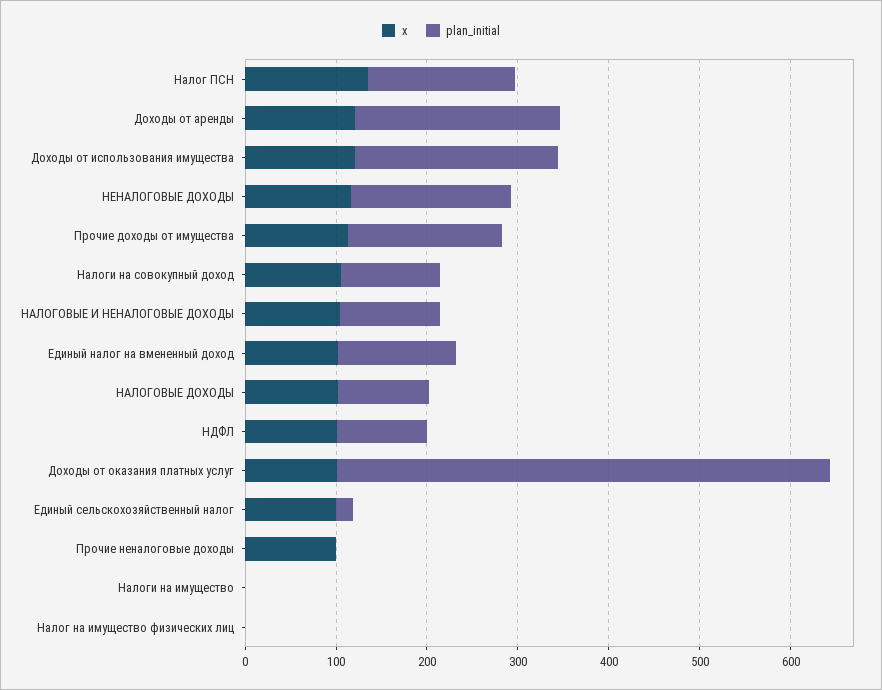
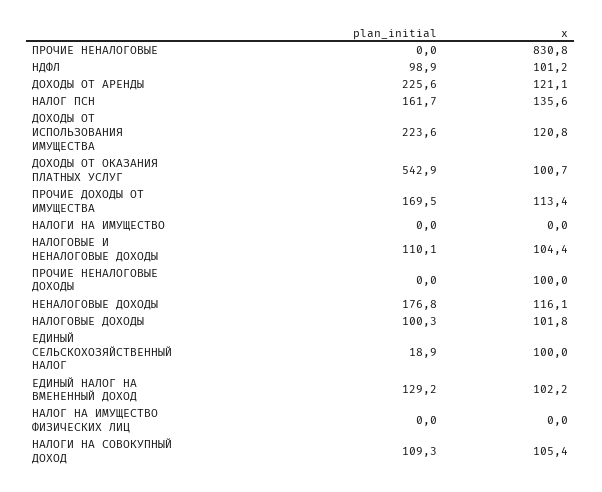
  {
    "x": {
      "Налог ПСН": 135.6,
      "Доходы от аренды": 121.1,
      "Доходы от использования имущества": 120.8,
      "НЕНАЛОГОВЫЕ ДОХОДЫ": 116.1,
      "Прочие доходы от имущества": 113.4,
      "Налоги на совокупный доход": 105.4,
      "НАЛОГОВЫЕ И НЕНАЛОГОВЫЕ ДОХОДЫ": 104.4,
      "Единый налог на вмененный доход": 102.2,
      "НАЛОГОВЫЕ ДОХОДЫ": 101.8,
      "НДФЛ": 101.2,
      "Доходы от оказания платных услуг": 100.7,
      "Единый сельскохозяйственный налог": 100,
      "Прочие неналоговые доходы": 100,
      "Налоги на имущество": 0,
-     "Налог на имущество физических лиц": 0
+     "Налог на имущество физических лиц": 0,
+     "ПРОЧИЕ НЕНАЛОГОВЫЕ": 830.8
    },
    "plan_initial": {
      "Налог ПСН": 161.7,
      "Доходы от аренды": 225.6,
      "Доходы от использования имущества": 223.6,
      "НЕНАЛОГОВЫЕ ДОХОДЫ": 176.8,
      "Прочие доходы от имущества": 169.5,
      "Налоги на совокупный доход": 109.3,
      "НАЛОГОВЫЕ И НЕНАЛОГОВЫЕ ДОХОДЫ": 110.1,
      "Единый налог на вмененный доход": 129.2,
      "НАЛОГОВЫЕ ДОХОДЫ": 100.3,
      "НДФЛ": 98.9,
      "Доходы от оказания платных услуг": 542.9,
      "Единый сельскохозяйственный налог": 18.9,
      "Прочие неналоговые доходы": 0,
      "Налоги на имущество": 0,
-     "Налог на имущество физических лиц": 0
+     "Налог на имущество физических лиц": 0,
+     "ПРОЧИЕ НЕНАЛОГОВЫЕ": 0
    }
  }

